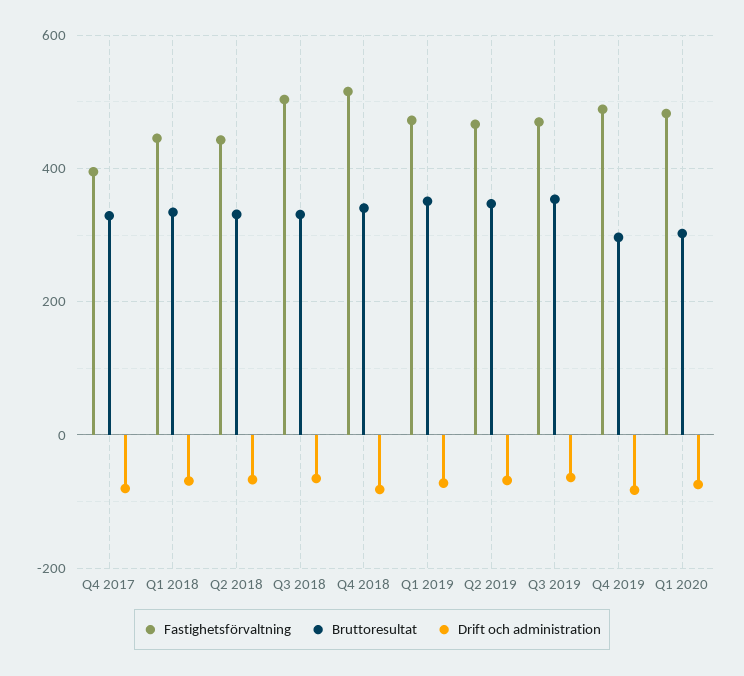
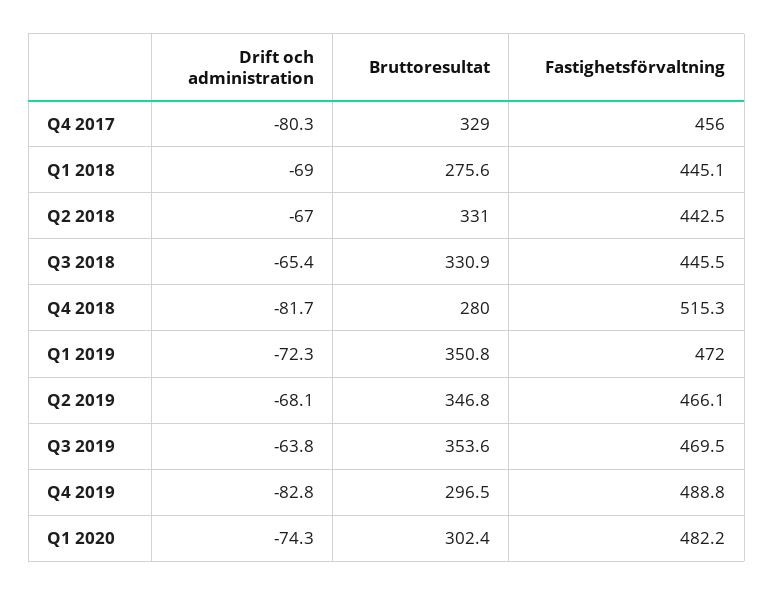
  {
    "Fastighetsförvaltning": {
-     "Q4 2017": 400,
+     "Q4 2017": 456,
      "Q1 2018": 445.1,
      "Q2 2018": 442.5,
-     "Q3 2018": 500,
+     "Q3 2018": 445.5,
      "Q4 2018": 515.3,
      "Q1 2019": 472,
      "Q2 2019": 466.1,
      "Q3 2019": 469.5,
      "Q4 2019": 488.8,
      "Q1 2020": 482.2
    },
    "Bruttoresultat": {
      "Q4 2017": 329,
-     "Q1 2018": 340,
+     "Q1 2018": 275.6,
      "Q2 2018": 331,
      "Q3 2018": 330.9,
-     "Q4 2018": 340,
+     "Q4 2018": 280,
      "Q1 2019": 350.8,
      "Q2 2019": 346.8,
      "Q3 2019": 353.6,
      "Q4 2019": 296.5,
      "Q1 2020": 302.4
    },
    "Drift och administration": {
      "Q4 2017": -80.3,
      "Q1 2018": -69,
      "Q2 2018": -67,
      "Q3 2018": -65.4,
      "Q4 2018": -81.7,
      "Q1 2019": -72.3,
      "Q2 2019": -68.1,
      "Q3 2019": -63.8,
      "Q4 2019": -82.8,
      "Q1 2020": -74.3
    }
  }

